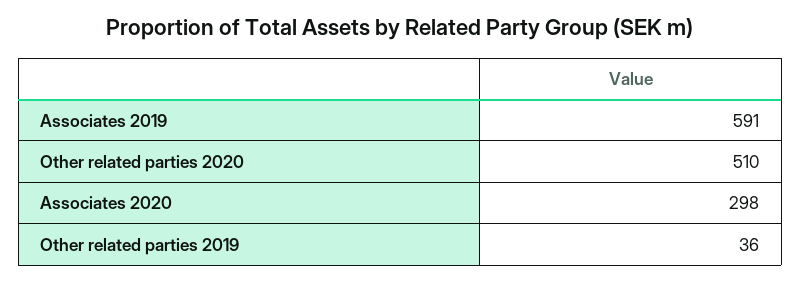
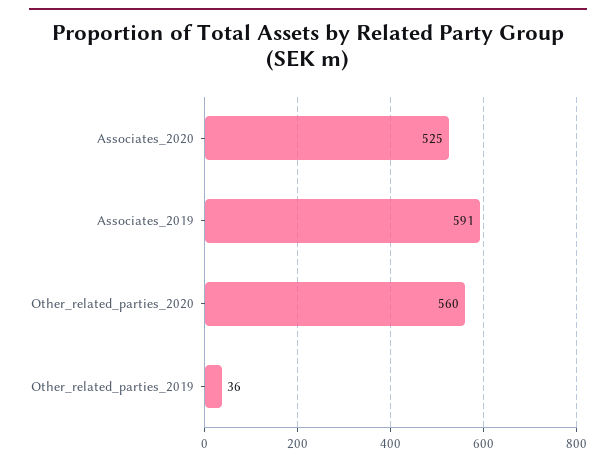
  {
    "Associates 2019": 591,
-   "Other related parties 2020": 510,
+   "Other related parties 2020": 560,
-   "Associates 2020": 298,
+   "Associates 2020": 525,
    "Other related parties 2019": 36
  }

